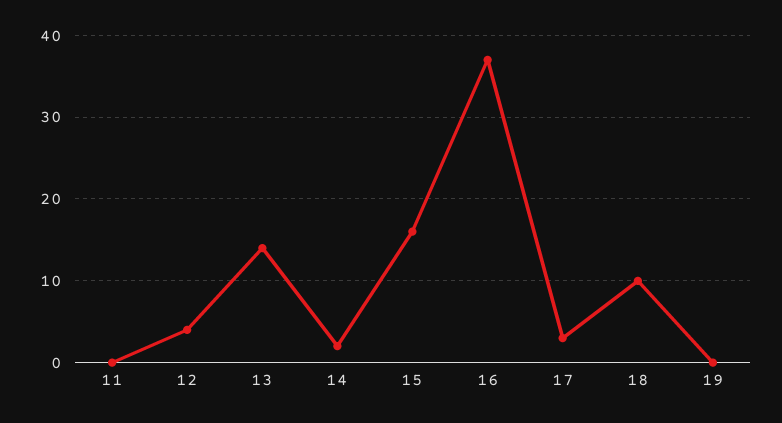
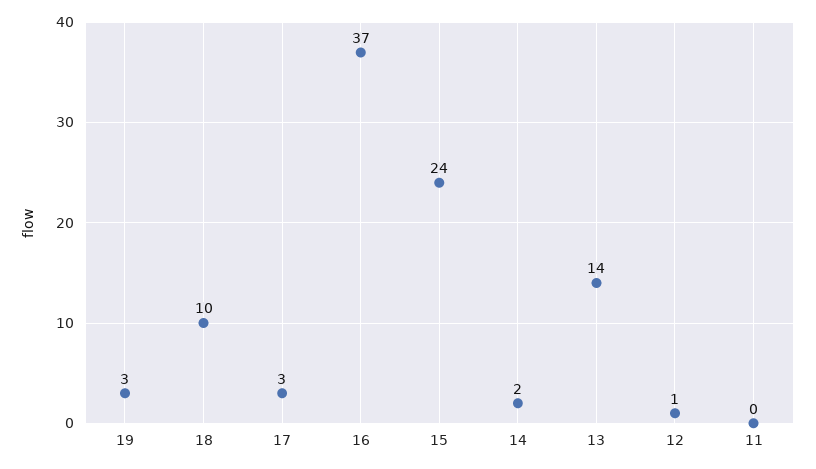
  {
    "11": 0,
-   "12": 4,
+   "12": 1,
    "13": 14,
    "14": 2,
-   "15": 16,
+   "15": 24,
    "16": 37,
    "17": 3,
    "18": 10,
-   "19": 0
+   "19": 3
  }

